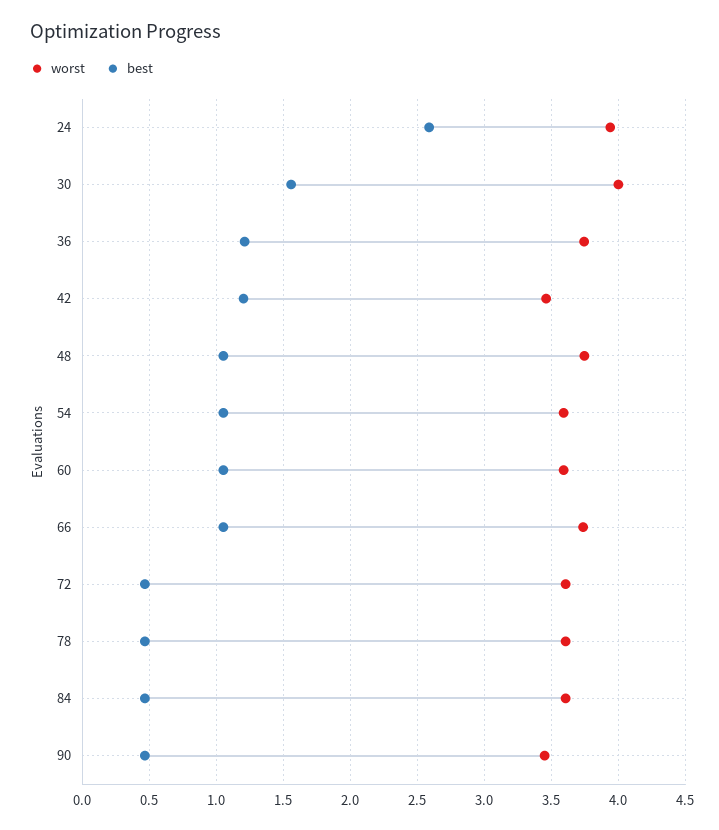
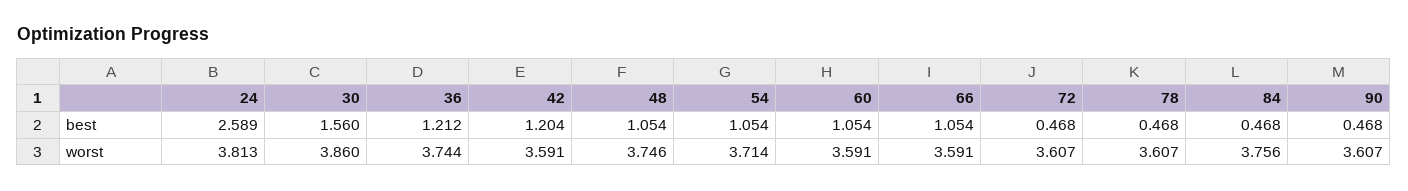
  {
    "worst": {
-     "24": 3.95,
+     "24": 3.813,
-     "30": 4,
+     "30": 3.86,
      "36": 3.744,
-     "42": 3.45,
+     "42": 3.591,
      "48": 3.746,
-     "54": 3.6,
+     "54": 3.714,
      "60": 3.591,
-     "66": 3.75,
+     "66": 3.591,
      "72": 3.607,
      "78": 3.607,
-     "84": 3.6,
+     "84": 3.756,
-     "90": 3.45
+     "90": 3.607
    },
    "best": {
      "24": 2.589,
      "30": 1.56,
      "36": 1.212,
      "42": 1.204,
      "48": 1.054,
      "54": 1.054,
      "60": 1.054,
      "66": 1.054,
      "72": 0.468,
      "78": 0.468,
      "84": 0.468,
      "90": 0.468
    }
  }

